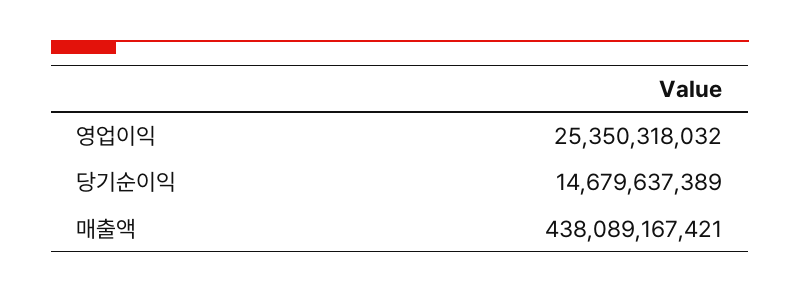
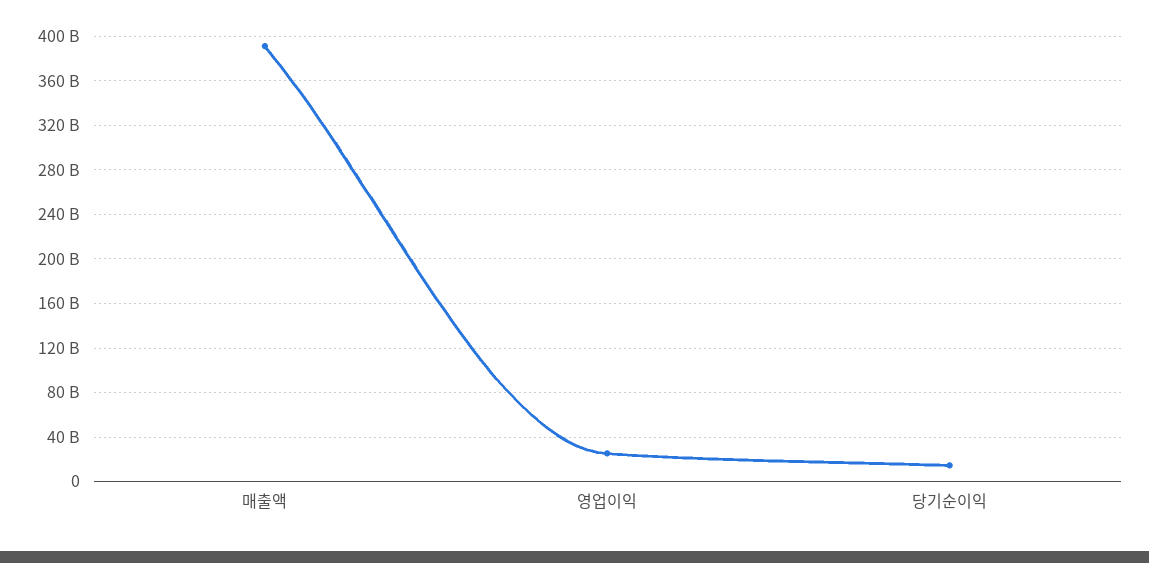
  {
    "영업이익": 25350318032,
    "당기순이익": 14679637389,
-   "매출액": 438089167421
+   "매출액": 390000000000
  }

